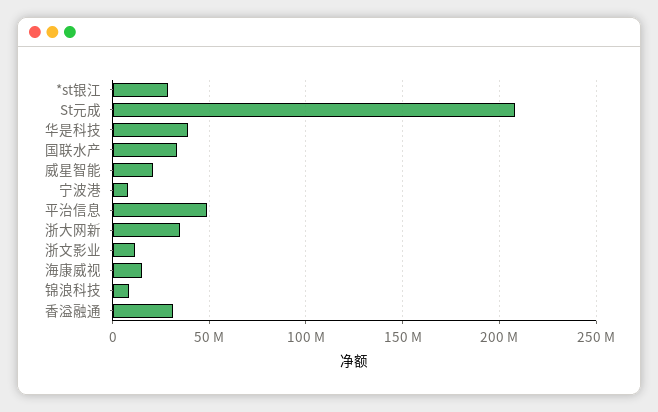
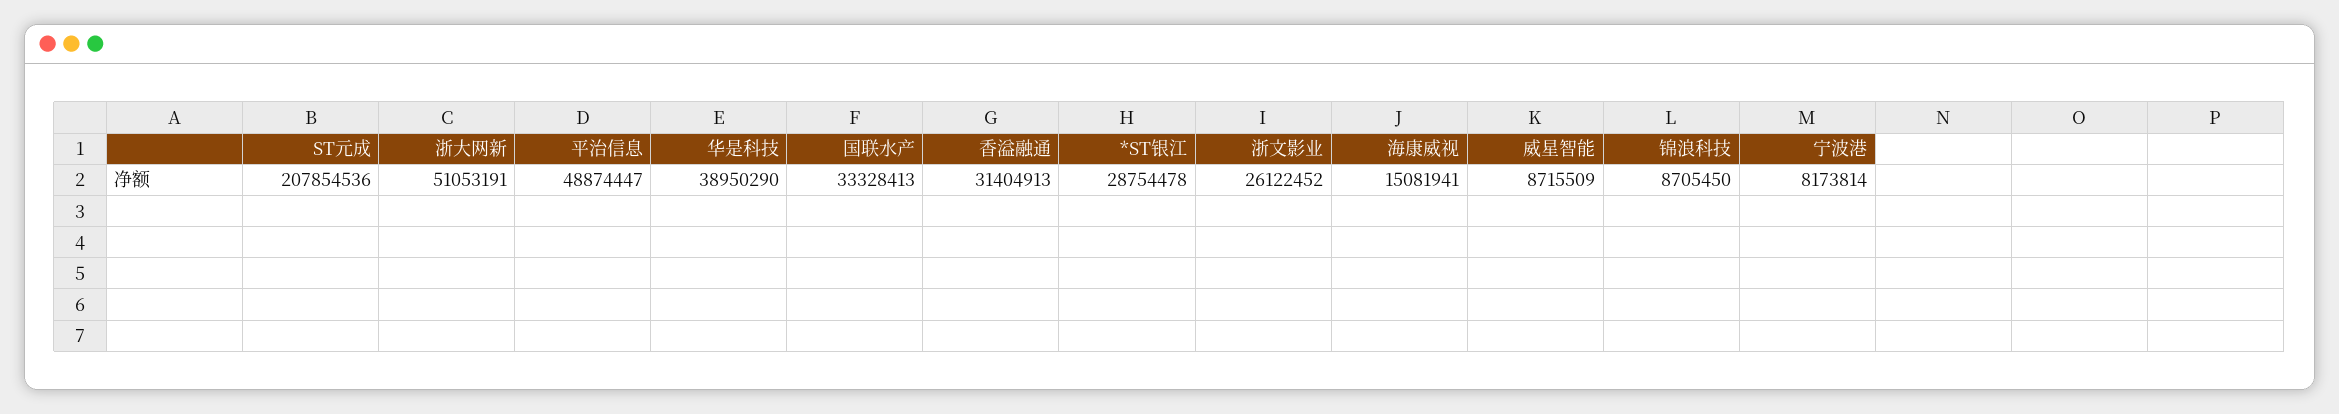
  {
    "*st银江": 28754478,
    "St元成": 207854536,
    "华是科技": 38950290,
    "国联水产": 33328413,
-   "威星智能": 20000000,
+   "威星智能": 8715509,
    "宁波港": 8173814,
    "平治信息": 48874447,
-   "浙大网新": 35000000,
+   "浙大网新": 51053191,
-   "浙文影业": 10000000,
+   "浙文影业": 26122452,
    "海康威视": 15081941,
    "锦浪科技": 8705450,
    "香溢融通": 31404913
  }

